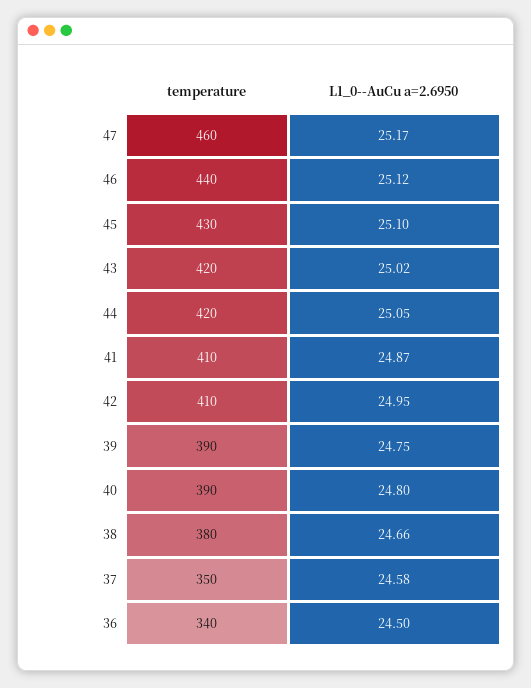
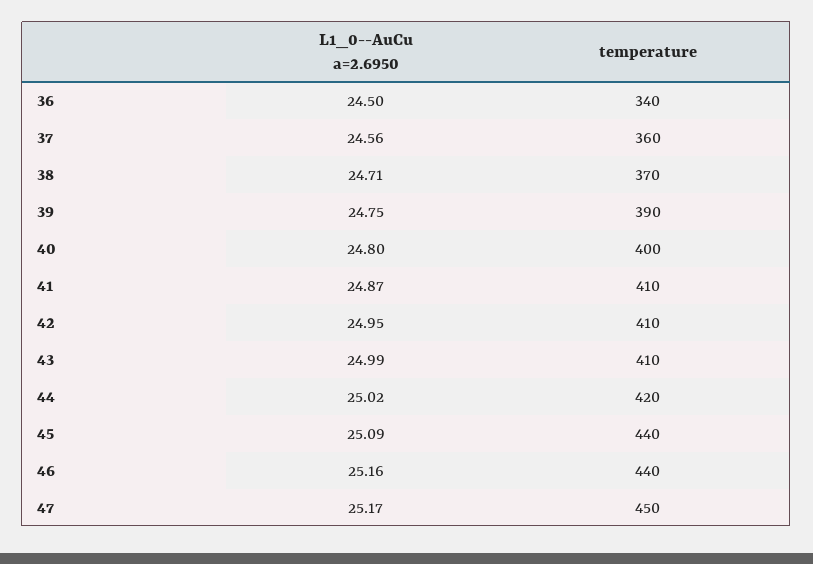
  {
    "temperature": {
-     "47": 460,
+     "47": 450,
      "46": 440,
-     "45": 430,
+     "45": 440,
-     "43": 420,
+     "43": 410,
      "44": 420,
      "41": 410,
      "42": 410,
      "39": 390,
-     "40": 390,
+     "40": 400,
-     "38": 380,
+     "38": 370,
-     "37": 350,
+     "37": 360,
      "36": 340
    },
    "L1_0--AuCu a=2.6950": {
      "47": 25.17,
-     "46": 25.12,
+     "46": 25.16,
-     "45": 25.1,
+     "45": 25.09,
-     "43": 25.02,
+     "43": 24.99,
-     "44": 25.05,
+     "44": 25.02,
      "41": 24.87,
      "42": 24.95,
      "39": 24.75,
      "40": 24.8,
-     "38": 24.66,
+     "38": 24.71,
-     "37": 24.58,
+     "37": 24.56,
      "36": 24.5
    }
  }

